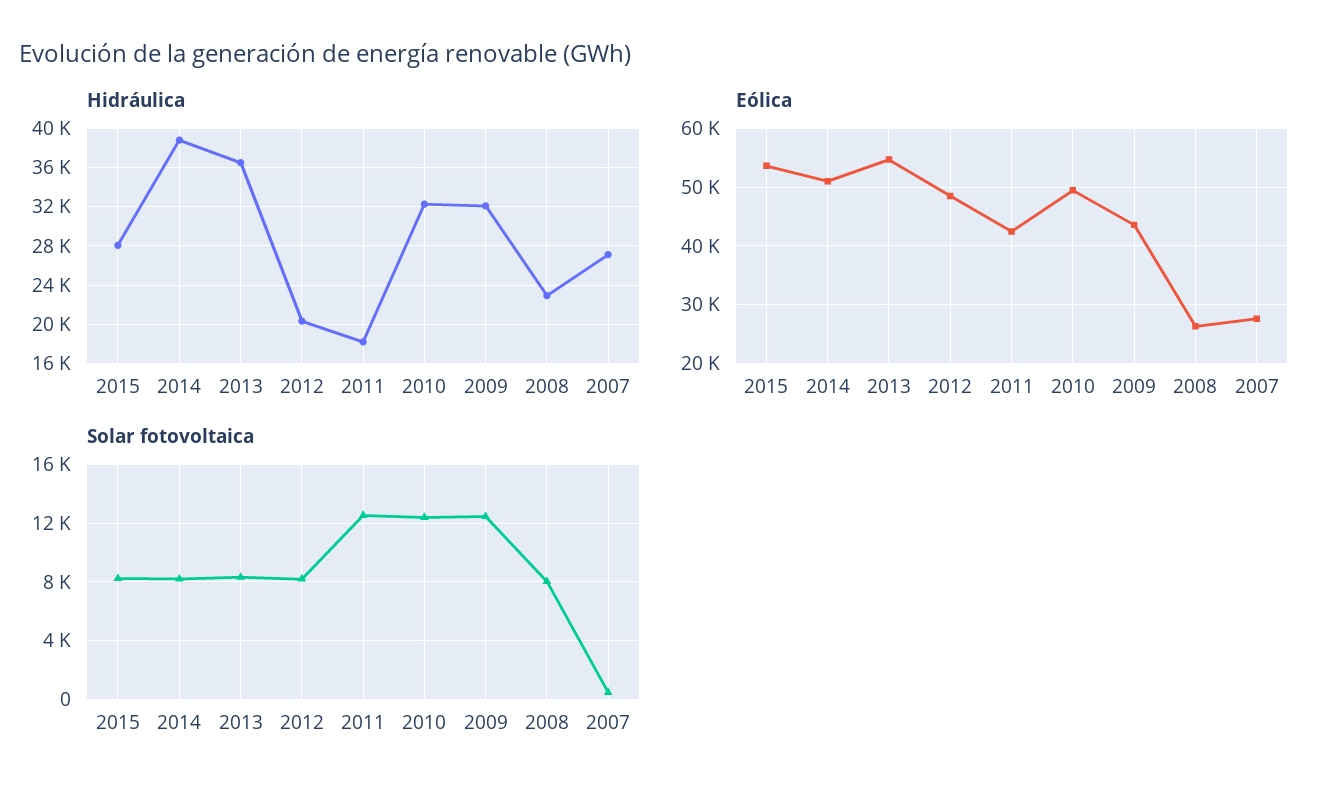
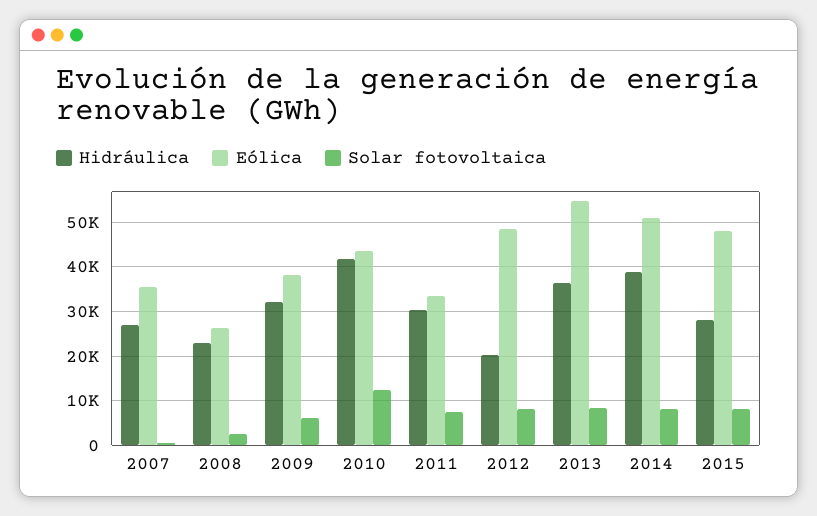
  {
    "Hidráulica": {
      "2015": 28000,
      "2014": 39000,
      "2013": 37000,
      "2012": 20000,
-     "2011": 18000,
+     "2011": 30000,
-     "2010": 32000,
+     "2010": 42000,
      "2009": 32000,
      "2008": 23000,
      "2007": 27000
    },
    "Eólica": {
-     "2015": 54000,
+     "2015": 48000,
      "2014": 52000,
      "2013": 54000,
      "2012": 48000,
-     "2011": 42000,
+     "2011": 34000,
-     "2010": 50000,
+     "2010": 44000,
-     "2009": 44000,
+     "2009": 38000,
      "2008": 26000,
-     "2007": 28000
+     "2007": 36000
    },
    "Solar fotovoltaica": {
      "2015": 8000,
      "2014": 8000,
      "2013": 8500,
      "2012": 8000,
-     "2011": 12500,
+     "2011": 8000,
      "2010": 12500,
-     "2009": 12500,
+     "2009": 6000,
-     "2008": 8000,
+     "2008": 2000,
      "2007": 500
    }
  }

